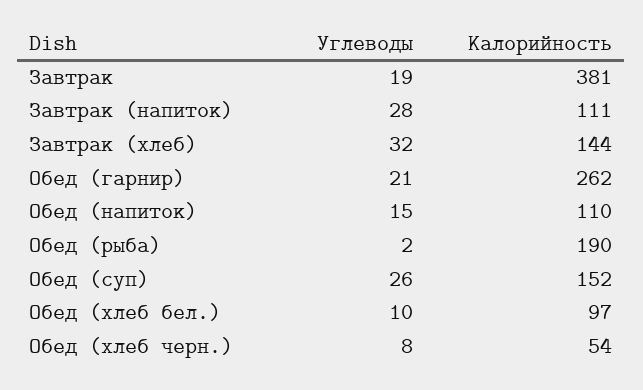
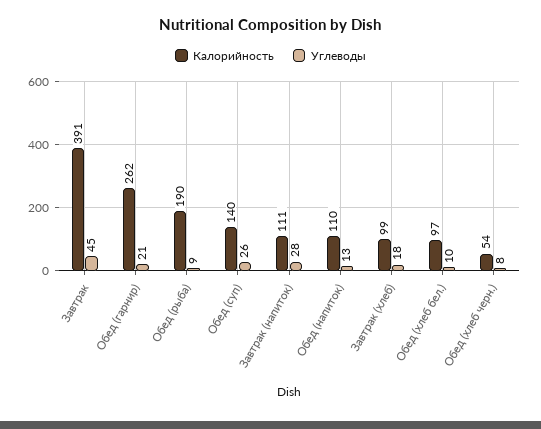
  {
    "Углеводы": {
-     "Завтрак": 19,
+     "Завтрак": 45,
      "Завтрак (напиток)": 28,
-     "Завтрак (хлеб)": 32,
+     "Завтрак (хлеб)": 18,
      "Обед (гарнир)": 21,
-     "Обед (напиток)": 15,
+     "Обед (напиток)": 13,
-     "Обед (рыба)": 2,
+     "Обед (рыба)": 9,
      "Обед (суп)": 26,
      "Обед (хлеб бел.)": 10,
      "Обед (хлеб черн.)": 8
    },
    "Калорийность": {
-     "Завтрак": 381,
+     "Завтрак": 391,
      "Завтрак (напиток)": 111,
-     "Завтрак (хлеб)": 144,
+     "Завтрак (хлеб)": 99,
      "Обед (гарнир)": 262,
      "Обед (напиток)": 110,
      "Обед (рыба)": 190,
-     "Обед (суп)": 152,
+     "Обед (суп)": 140,
      "Обед (хлеб бел.)": 97,
      "Обед (хлеб черн.)": 54
    }
  }

